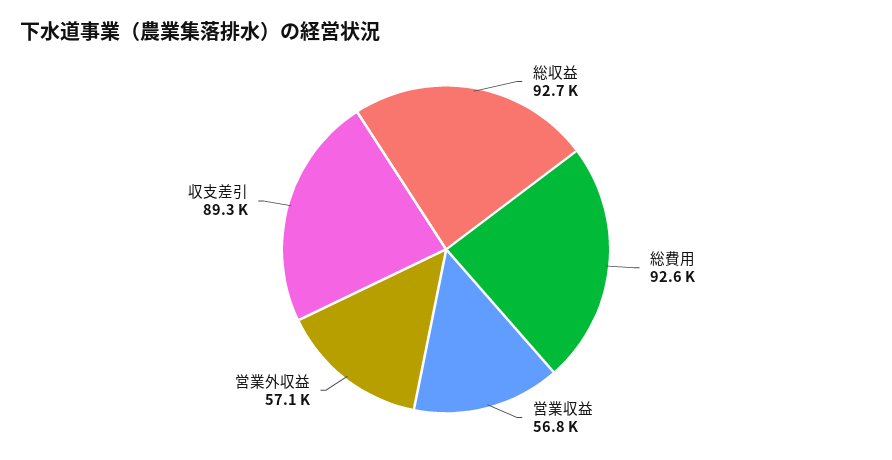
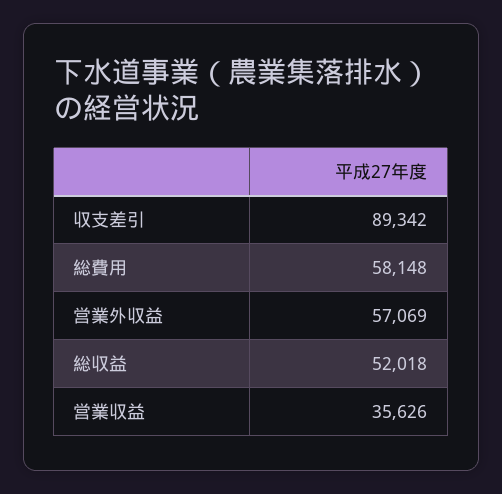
  {
-   "総収益": 92700,
+   "総収益": 52018,
-   "総費用": 92600,
+   "総費用": 58148,
-   "営業収益": 56800,
+   "営業収益": 35626,
    "営業外収益": 57069,
    "収支差引": 89342
  }

